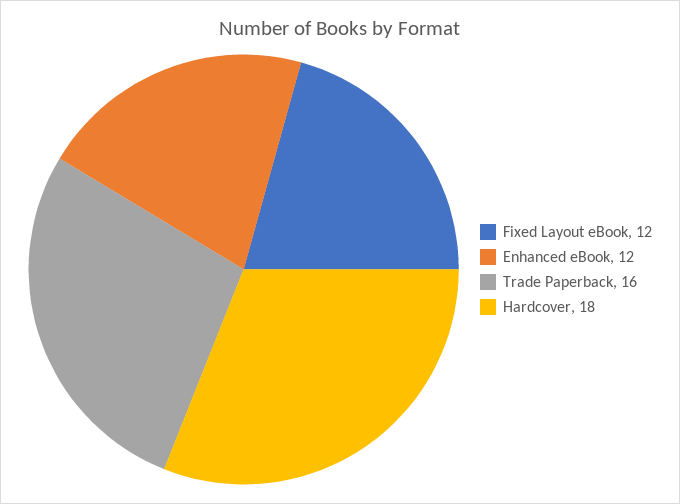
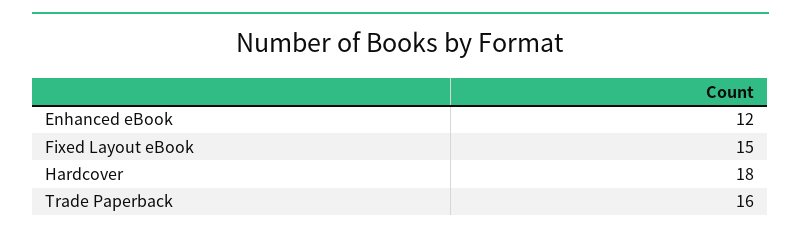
  {
-   "Fixed Layout eBook": 12,
+   "Fixed Layout eBook": 15,
    "Enhanced eBook": 12,
    "Trade Paperback": 16,
    "Hardcover": 18
  }

